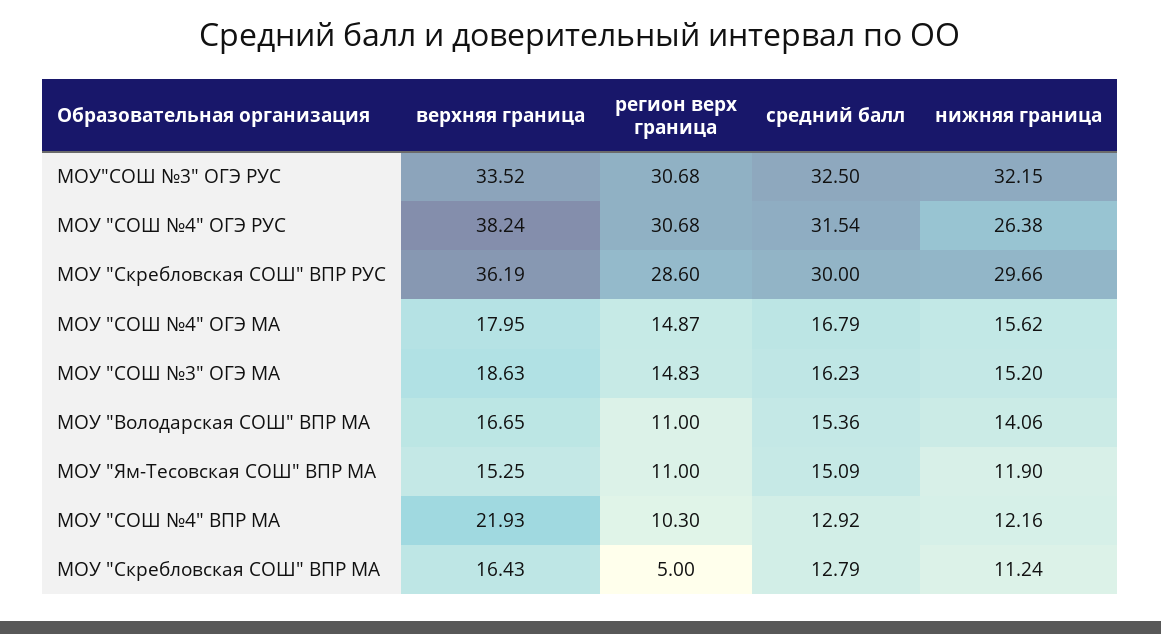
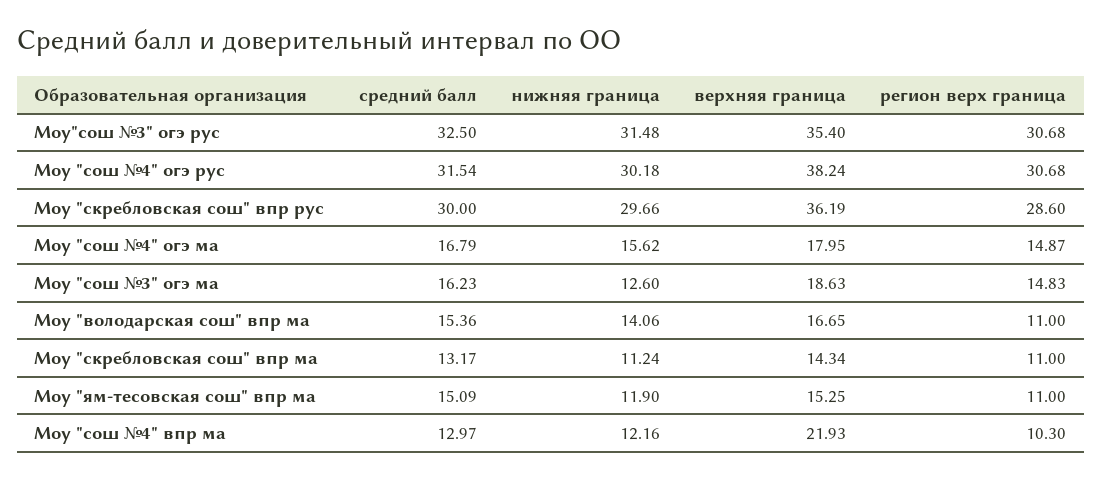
  {
    "верхняя граница": {
-     "МОУ\"СОШ №3\" ОГЭ РУС": 33.52,
+     "МОУ\"СОШ №3\" ОГЭ РУС": 35.4,
      "МОУ \"СОШ №4\" ОГЭ РУС": 38.24,
      "МОУ \"Скребловская СОШ\" ВПР РУС": 36.19,
      "МОУ \"СОШ №4\" ОГЭ МА": 17.95,
      "МОУ \"СОШ №3\" ОГЭ МА": 18.63,
      "МОУ \"Володарская СОШ\" ВПР МА": 16.65,
      "МОУ \"Ям-Тесовская СОШ\" ВПР МА": 15.25,
      "МОУ \"СОШ №4\" ВПР МА": 21.93,
-     "МОУ \"Скребловская СОШ\" ВПР МА": 16.43
+     "МОУ \"Скребловская СОШ\" ВПР МА": 14.34
    },
    "регион верх граница": {
      "МОУ\"СОШ №3\" ОГЭ РУС": 30.68,
      "МОУ \"СОШ №4\" ОГЭ РУС": 30.68,
      "МОУ \"Скребловская СОШ\" ВПР РУС": 28.6,
      "МОУ \"СОШ №4\" ОГЭ МА": 14.87,
      "МОУ \"СОШ №3\" ОГЭ МА": 14.83,
      "МОУ \"Володарская СОШ\" ВПР МА": 11,
      "МОУ \"Ям-Тесовская СОШ\" ВПР МА": 11,
      "МОУ \"СОШ №4\" ВПР МА": 10.3,
-     "МОУ \"Скребловская СОШ\" ВПР МА": 5
+     "МОУ \"Скребловская СОШ\" ВПР МА": 11
    },
    "средний балл": {
      "МОУ\"СОШ №3\" ОГЭ РУС": 32.5,
      "МОУ \"СОШ №4\" ОГЭ РУС": 31.54,
      "МОУ \"Скребловская СОШ\" ВПР РУС": 30,
      "МОУ \"СОШ №4\" ОГЭ МА": 16.79,
      "МОУ \"СОШ №3\" ОГЭ МА": 16.23,
      "МОУ \"Володарская СОШ\" ВПР МА": 15.36,
      "МОУ \"Ям-Тесовская СОШ\" ВПР МА": 15.09,
-     "МОУ \"СОШ №4\" ВПР МА": 12.92,
+     "МОУ \"СОШ №4\" ВПР МА": 12.97,
-     "МОУ \"Скребловская СОШ\" ВПР МА": 12.79
+     "МОУ \"Скребловская СОШ\" ВПР МА": 13.17
    },
    "нижняя граница": {
-     "МОУ\"СОШ №3\" ОГЭ РУС": 32.15,
+     "МОУ\"СОШ №3\" ОГЭ РУС": 31.48,
-     "МОУ \"СОШ №4\" ОГЭ РУС": 26.38,
+     "МОУ \"СОШ №4\" ОГЭ РУС": 30.18,
      "МОУ \"Скребловская СОШ\" ВПР РУС": 29.66,
      "МОУ \"СОШ №4\" ОГЭ МА": 15.62,
-     "МОУ \"СОШ №3\" ОГЭ МА": 15.2,
+     "МОУ \"СОШ №3\" ОГЭ МА": 12.6,
      "МОУ \"Володарская СОШ\" ВПР МА": 14.06,
      "МОУ \"Ям-Тесовская СОШ\" ВПР МА": 11.9,
      "МОУ \"СОШ №4\" ВПР МА": 12.16,
      "МОУ \"Скребловская СОШ\" ВПР МА": 11.24
    }
  }

